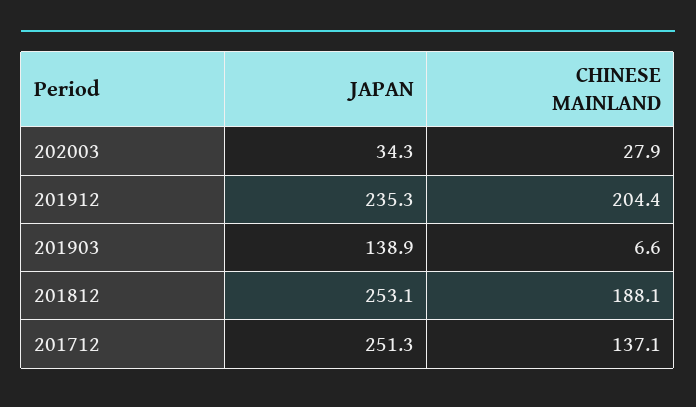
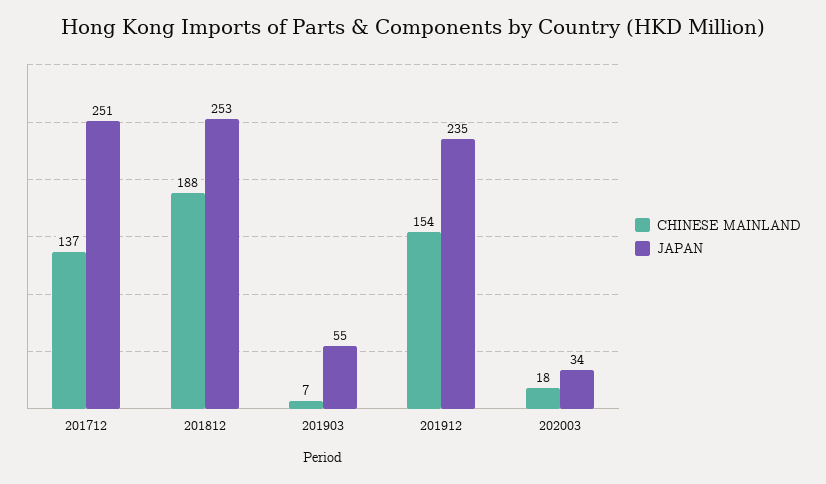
  {
    "JAPAN": {
      "202003": 34.3,
      "201912": 235.3,
-     "201903": 138.9,
+     "201903": 55,
      "201812": 253.1,
      "201712": 251.3
    },
    "CHINESE MAINLAND": {
-     "202003": 27.9,
+     "202003": 18,
-     "201912": 204.4,
+     "201912": 154,
      "201903": 6.6,
      "201812": 188.1,
      "201712": 137.1
    }
  }

